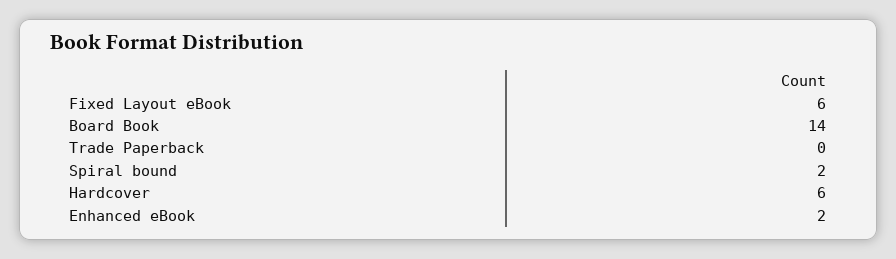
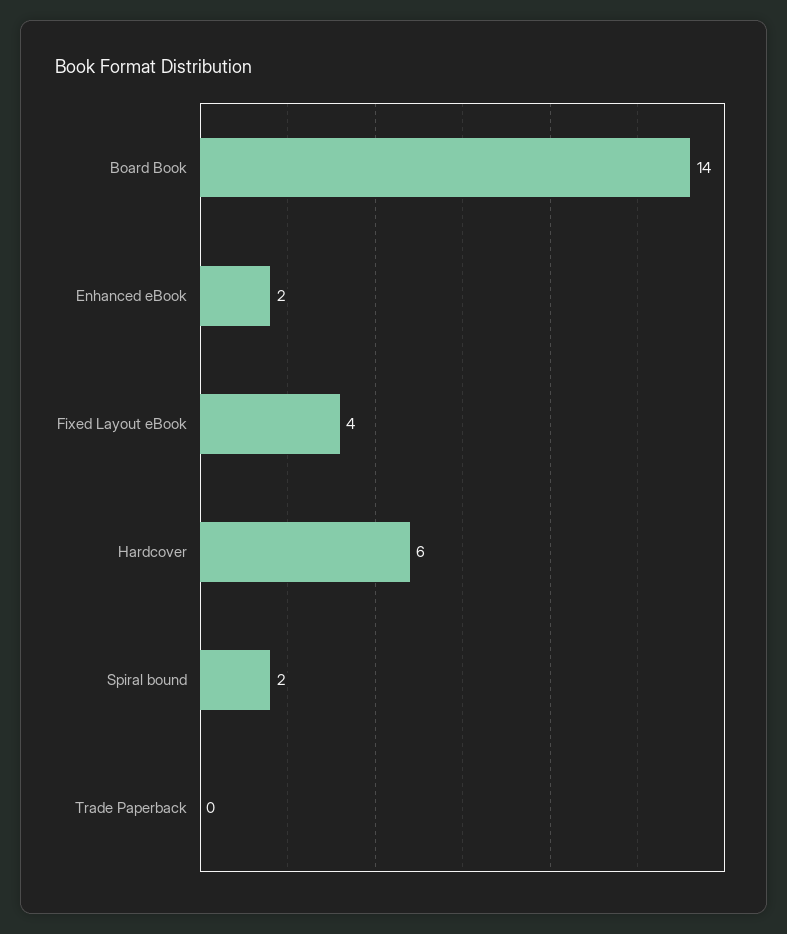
  {
-   "Fixed Layout eBook": 6,
+   "Fixed Layout eBook": 4,
    "Board Book": 14,
    "Trade Paperback": 0,
    "Spiral bound": 2,
    "Hardcover": 6,
    "Enhanced eBook": 2
  }

